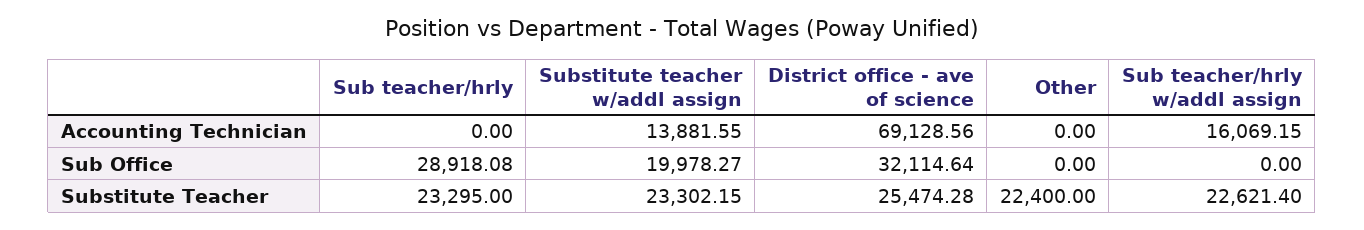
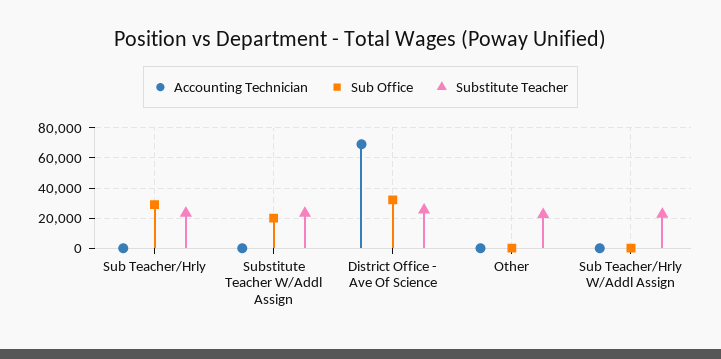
  {
    "Accounting Technician": {
      "Sub teacher/hrly": 0,
-     "Substitute teacher w/addl assign": 13881.55,
+     "Substitute teacher w/addl assign": 0,
      "District office - ave of science": 69128.56,
      "Other": 0,
-     "Sub teacher/hrly w/addl assign": 16069.15
+     "Sub teacher/hrly w/addl assign": 0
    },
    "Sub Office": {
      "Sub teacher/hrly": 28918.08,
      "Substitute teacher w/addl assign": 19978.27,
      "District office - ave of science": 32114.64,
      "Other": 0,
      "Sub teacher/hrly w/addl assign": 0
    },
    "Substitute Teacher": {
      "Sub teacher/hrly": 23295,
      "Substitute teacher w/addl assign": 23302.15,
      "District office - ave of science": 25474.28,
      "Other": 22400,
      "Sub teacher/hrly w/addl assign": 22621.4
    }
  }

